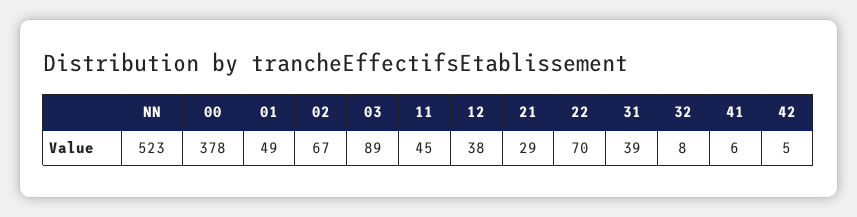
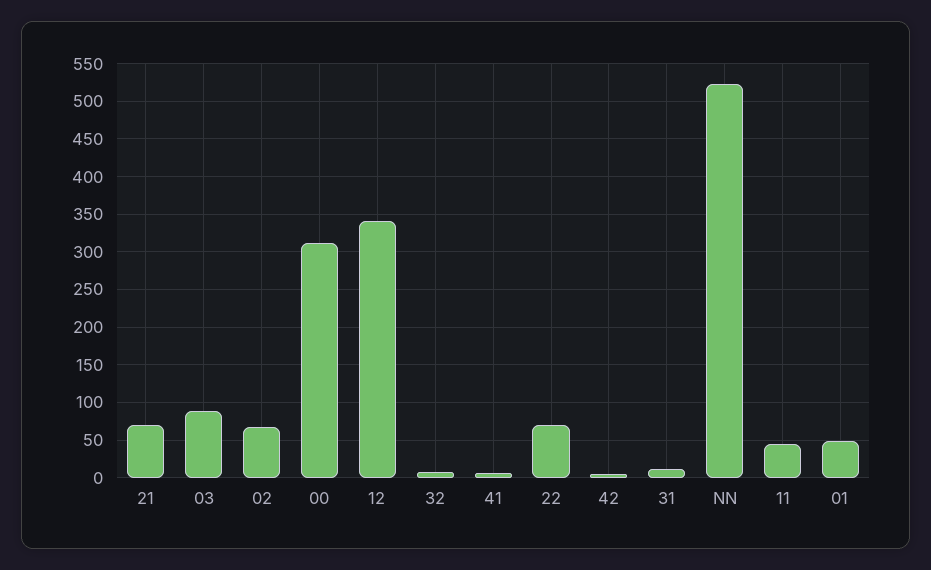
  {
    "NN": 523,
-   "00": 378,
+   "00": 310,
    "01": 49,
    "02": 67,
    "03": 89,
    "11": 45,
-   "12": 38,
+   "12": 340,
-   "21": 29,
+   "21": 70,
    "22": 70,
-   "31": 39,
+   "31": 10,
    "32": 8,
    "41": 6,
    "42": 5
  }

